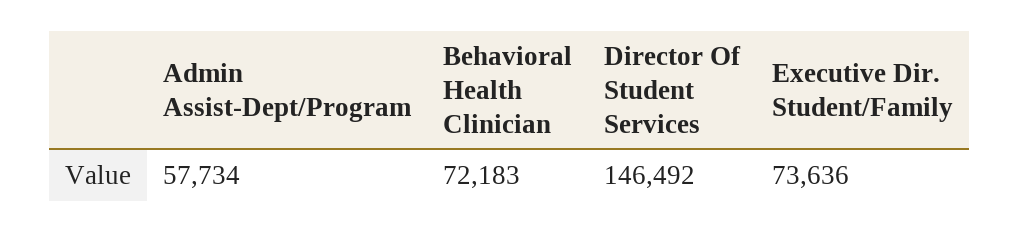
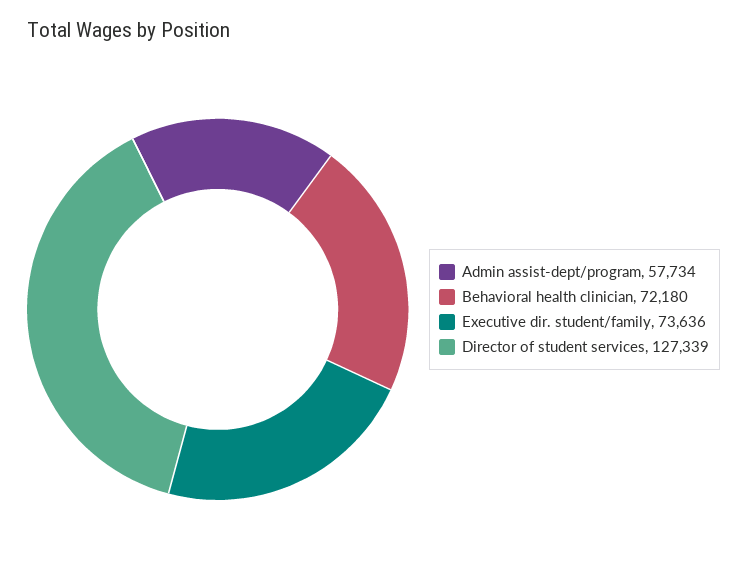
  {
    "Admin Assist-Dept/Program": 57734,
-   "Behavioral Health Clinician": 72183,
+   "Behavioral Health Clinician": 72180,
-   "Director Of Student Services": 146492,
+   "Director Of Student Services": 127339,
    "Executive Dir. Student/Family": 73636
  }

